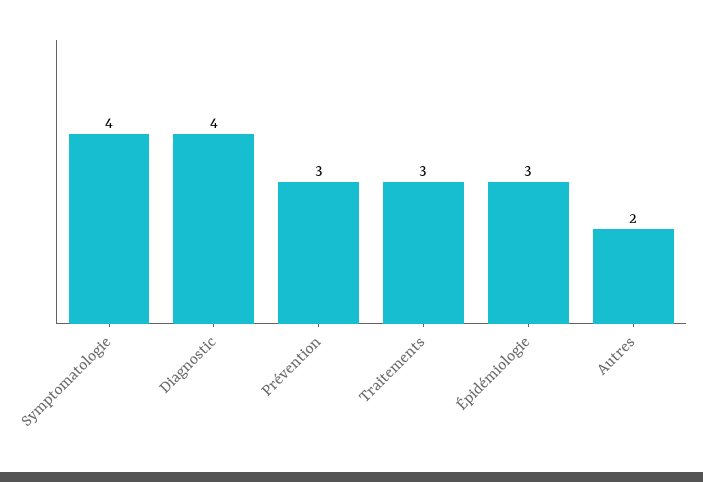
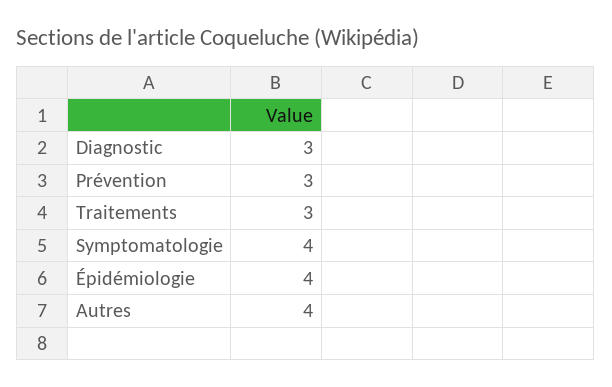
  {
    "Symptomatologie": 4,
-   "Diagnostic": 4,
+   "Diagnostic": 3,
    "Prévention": 3,
    "Traitements": 3,
-   "Épidémiologie": 3,
+   "Épidémiologie": 4,
-   "Autres": 2
+   "Autres": 4
  }

